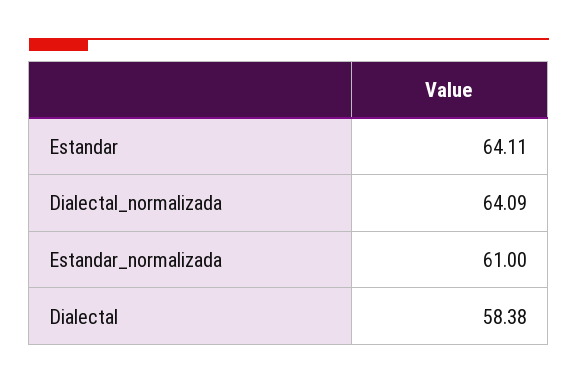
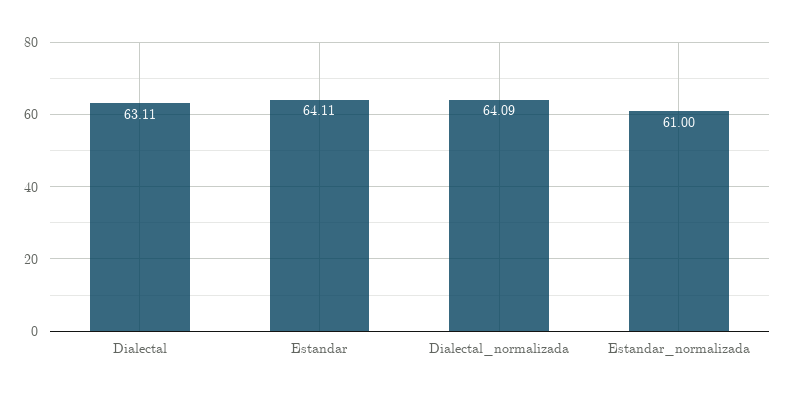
  {
    "Estandar": 64.11,
    "Dialectal_normalizada": 64.09,
    "Estandar_normalizada": 61,
-   "Dialectal": 58.38
+   "Dialectal": 63.11
  }

